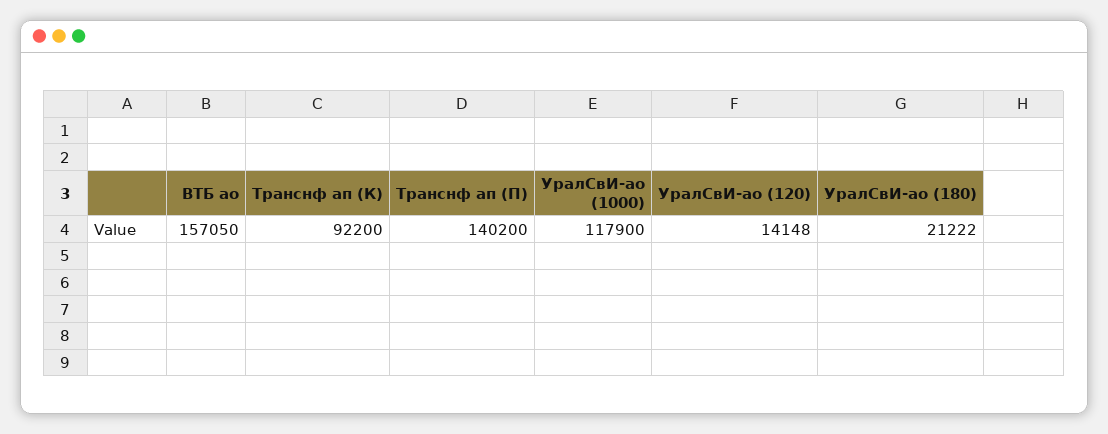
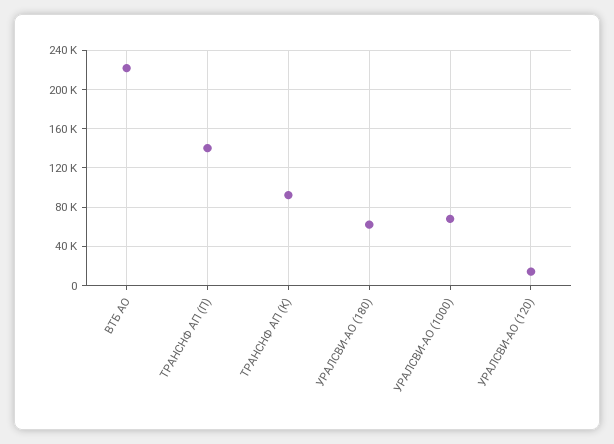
  {
-   "ВТБ ао": 157050,
+   "ВТБ ао": 220000,
    "Транснф ап (К)": 92200,
    "Транснф ап (П)": 140200,
-   "УралСвИ-ао (1000)": 117900,
+   "УралСвИ-ао (1000)": 70000,
    "УралСвИ-ао (120)": 14148,
-   "УралСвИ-ао (180)": 21222
+   "УралСвИ-ао (180)": 60000
  }

